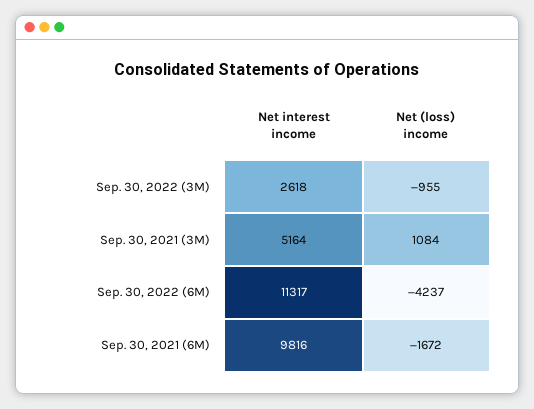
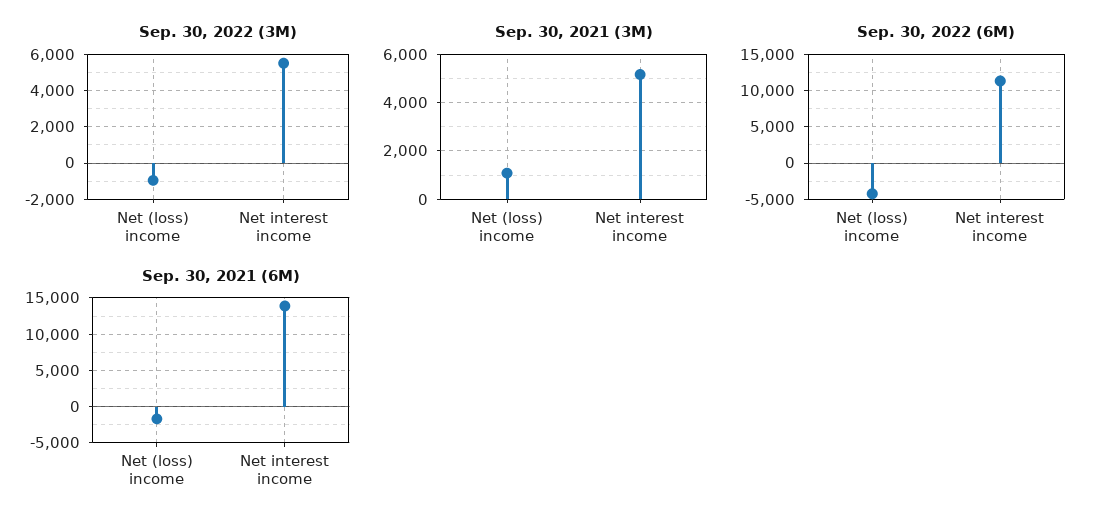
  {
    "Sep. 30, 2022 (3M)": {
-     "Net interest income": 2618,
+     "Net interest income": 5500,
      "Net (loss) income": -955
    },
    "Sep. 30, 2021 (3M)": {
      "Net interest income": 5164,
      "Net (loss) income": 1084
    },
    "Sep. 30, 2022 (6M)": {
      "Net interest income": 11317,
      "Net (loss) income": -4237
    },
    "Sep. 30, 2021 (6M)": {
-     "Net interest income": 9816,
+     "Net interest income": 14000,
      "Net (loss) income": -1672
    }
  }

